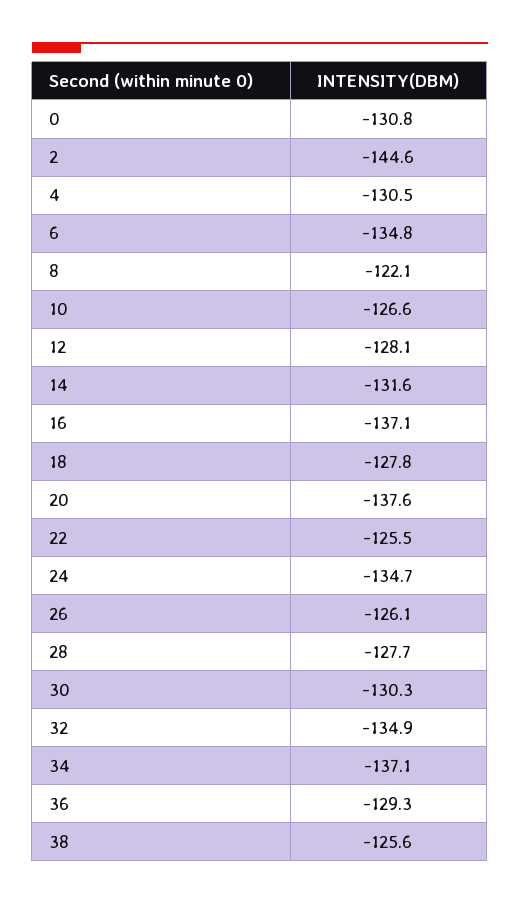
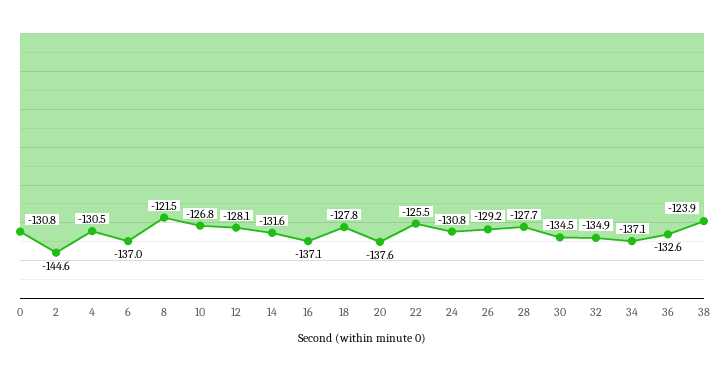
  {
    "0": -130.8,
    "2": -144.6,
    "4": -130.5,
-   "6": -134.8,
+   "6": -137,
-   "8": -122.1,
+   "8": -121.5,
-   "10": -126.6,
+   "10": -126.8,
    "12": -128.1,
    "14": -131.6,
    "16": -137.1,
    "18": -127.8,
    "20": -137.6,
    "22": -125.5,
-   "24": -134.7,
+   "24": -130.8,
-   "26": -126.1,
+   "26": -129.2,
    "28": -127.7,
-   "30": -130.3,
+   "30": -134.5,
    "32": -134.9,
    "34": -137.1,
-   "36": -129.3,
+   "36": -132.6,
-   "38": -125.6
+   "38": -123.9
  }

